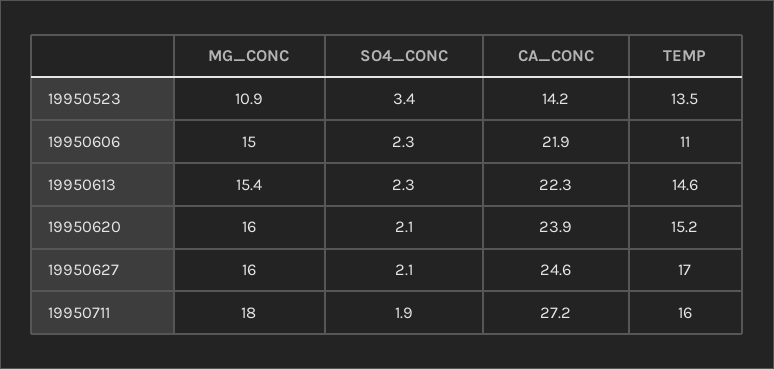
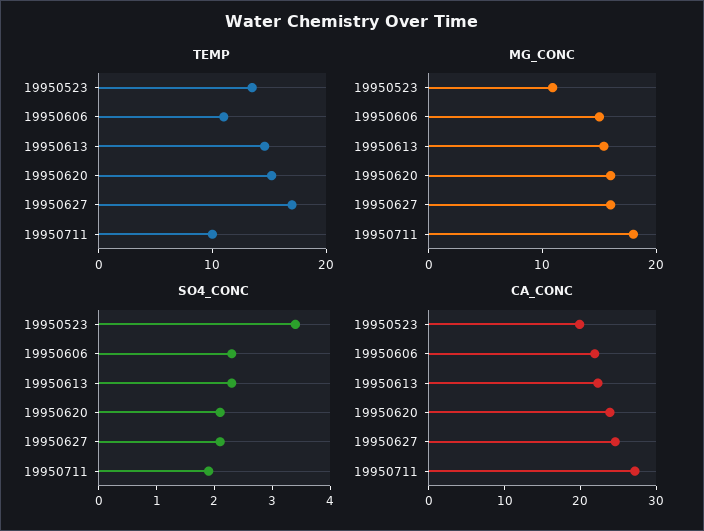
  {
    "MG_CONC": {
      "19950523": 10.9,
      "19950606": 15,
      "19950613": 15.4,
      "19950620": 16,
      "19950627": 16,
      "19950711": 18
    },
    "SO4_CONC": {
      "19950523": 3.4,
      "19950606": 2.3,
      "19950613": 2.3,
      "19950620": 2.1,
      "19950627": 2.1,
      "19950711": 1.9
    },
    "CA_CONC": {
-     "19950523": 14.2,
+     "19950523": 20,
      "19950606": 21.9,
      "19950613": 22.3,
      "19950620": 23.9,
      "19950627": 24.6,
      "19950711": 27.2
    },
    "TEMP": {
      "19950523": 13.5,
      "19950606": 11,
      "19950613": 14.6,
      "19950620": 15.2,
      "19950627": 17,
-     "19950711": 16
+     "19950711": 10
    }
  }

